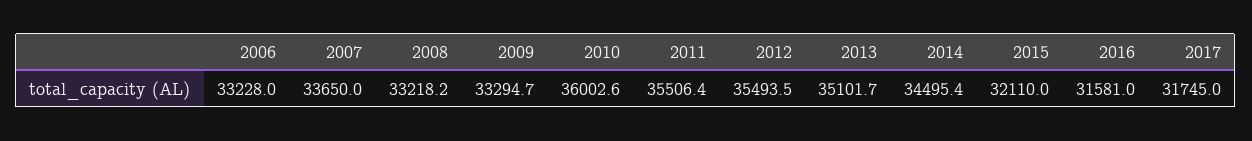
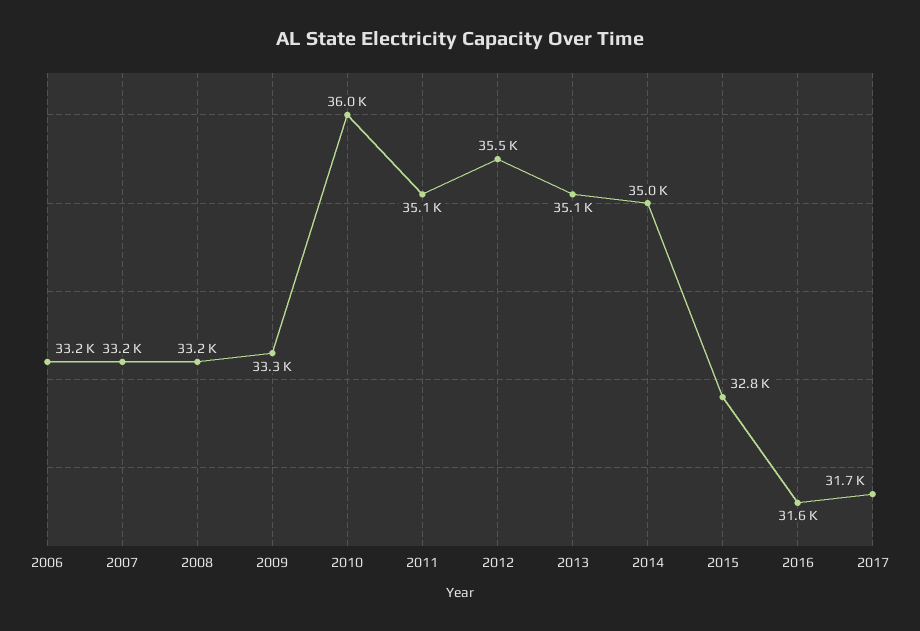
  {
    "2006": 33228,
-   "2007": 33650,
+   "2007": 33200,
    "2008": 33218.2,
    "2009": 33294.7,
    "2010": 36002.6,
-   "2011": 35506.4,
+   "2011": 35100,
    "2012": 35493.5,
    "2013": 35101.7,
-   "2014": 34495.4,
+   "2014": 35000,
-   "2015": 32110,
+   "2015": 32800,
    "2016": 31581,
    "2017": 31745
  }

